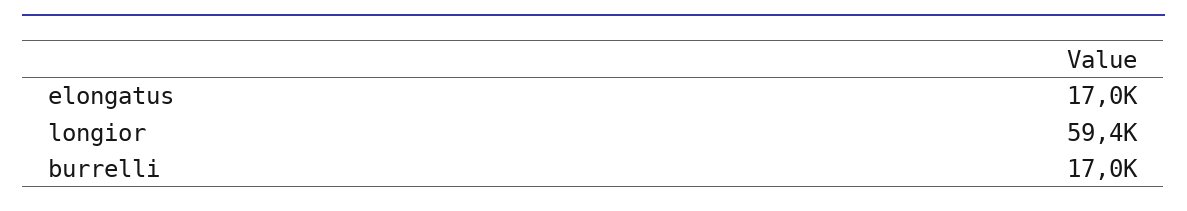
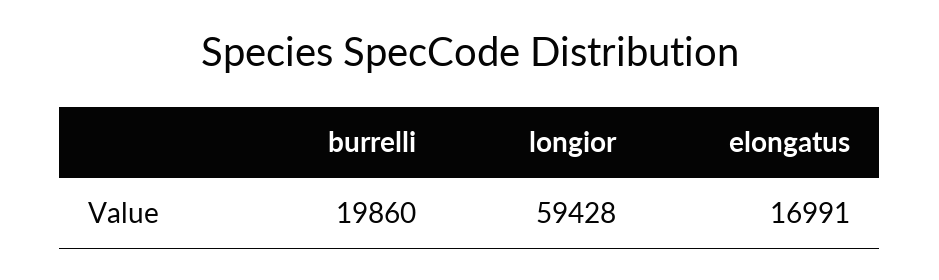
  {
    "elongatus": 16991,
    "longior": 59428,
-   "burrelli": 17000
+   "burrelli": 19860
  }

